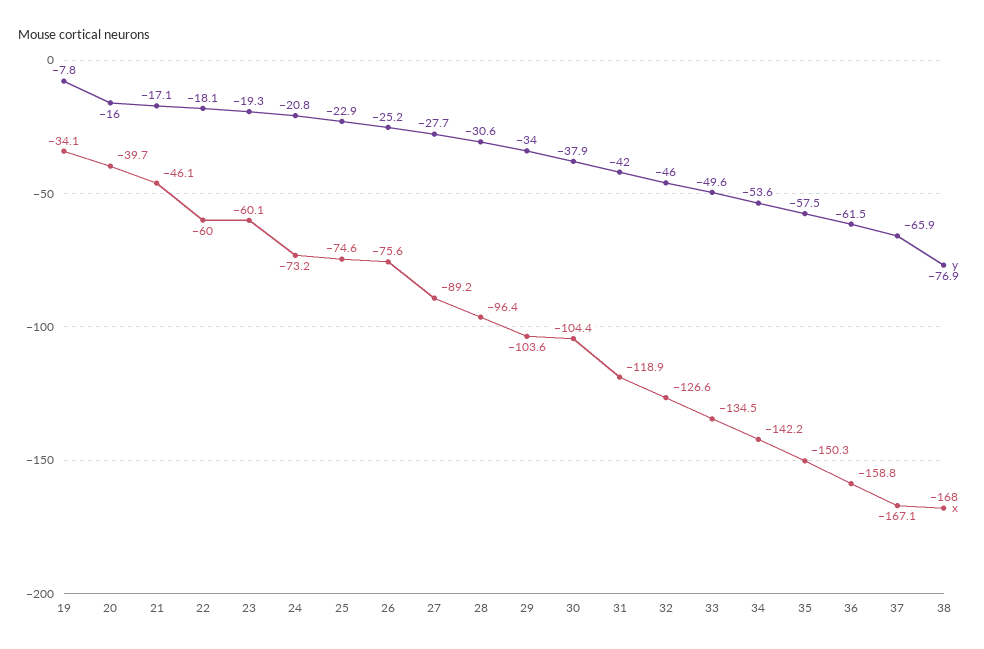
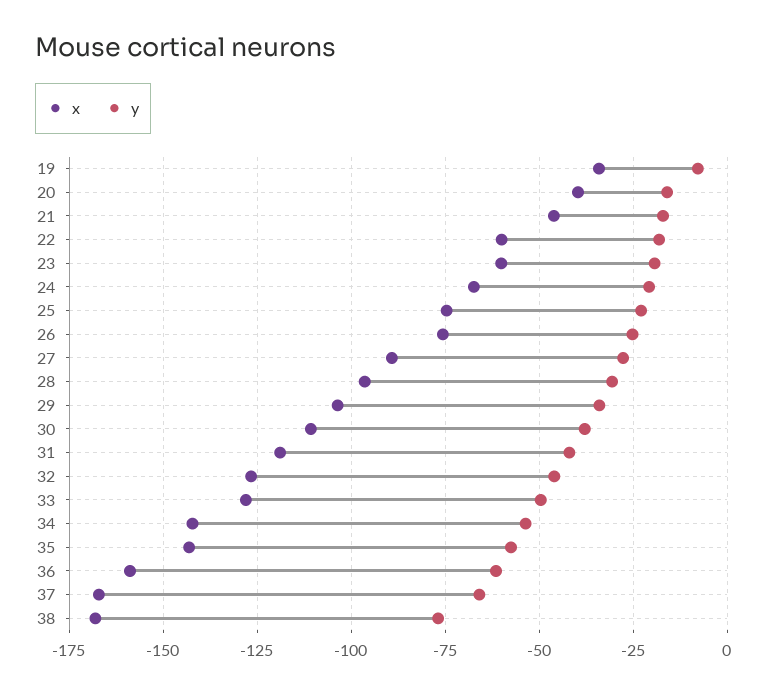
  {
    "y": {
      "19": -7.8,
      "20": -16,
      "21": -17.1,
      "22": -18.1,
      "23": -19.3,
      "24": -20.8,
      "25": -22.9,
      "26": -25.2,
      "27": -27.7,
      "28": -30.6,
      "29": -34,
      "30": -37.9,
      "31": -42,
      "32": -46,
      "33": -49.6,
      "34": -53.6,
      "35": -57.5,
      "36": -61.5,
      "37": -65.9,
      "38": -76.9
    },
    "x": {
      "19": -34.1,
      "20": -39.7,
      "21": -46.1,
      "22": -60,
      "23": -60.1,
-     "24": -73.2,
+     "24": -67.5,
      "25": -74.6,
      "26": -75.6,
      "27": -89.2,
      "28": -96.4,
      "29": -103.6,
-     "30": -104.4,
+     "30": -110,
      "31": -118.9,
      "32": -126.6,
-     "33": -134.5,
+     "33": -127.5,
      "34": -142.2,
-     "35": -150.3,
+     "35": -142.5,
      "36": -158.8,
      "37": -167.1,
      "38": -168
    }
  }

